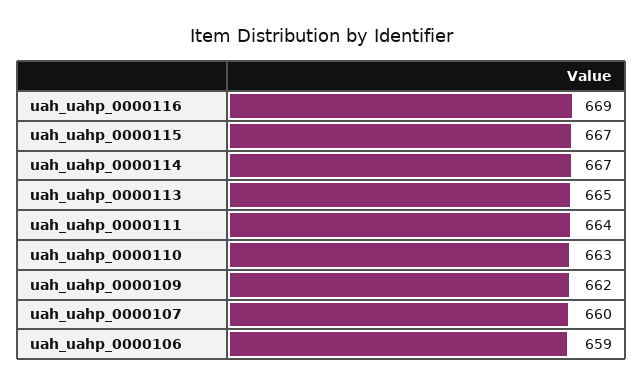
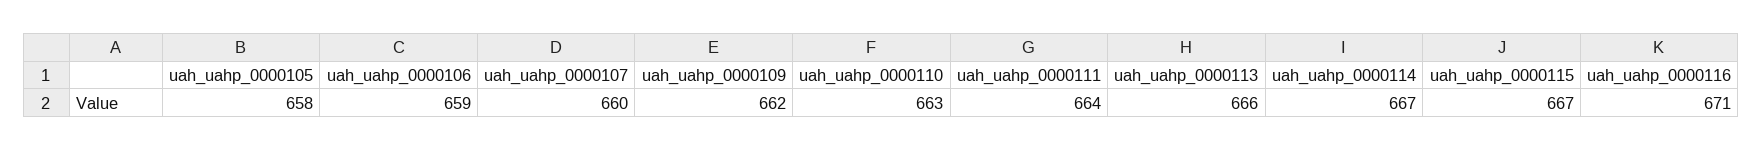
  {
-   "uah_uahp_0000116": 669,
+   "uah_uahp_0000116": 671,
    "uah_uahp_0000115": 667,
    "uah_uahp_0000114": 667,
-   "uah_uahp_0000113": 665,
+   "uah_uahp_0000113": 666,
    "uah_uahp_0000111": 664,
    "uah_uahp_0000110": 663,
    "uah_uahp_0000109": 662,
    "uah_uahp_0000107": 660,
-   "uah_uahp_0000106": 659
+   "uah_uahp_0000106": 659,
+   "uah_uahp_0000105": 658
  }

